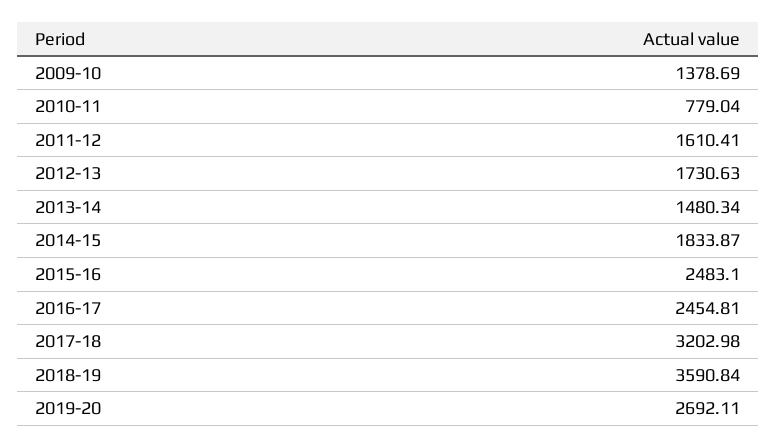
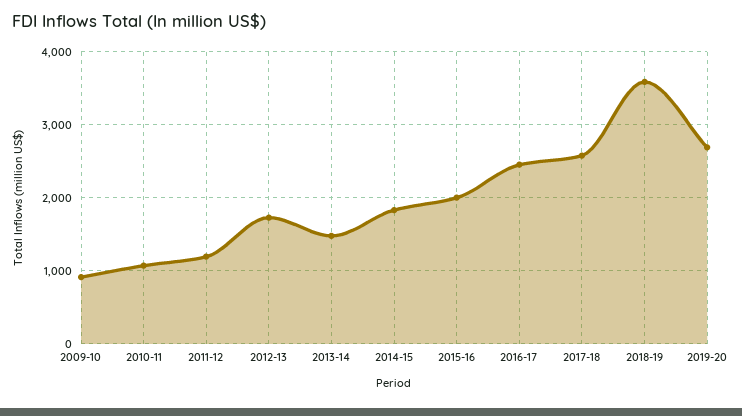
  {
-   "2009-10": 1378.69,
+   "2009-10": 900,
-   "2010-11": 779.04,
+   "2010-11": 1100,
-   "2011-12": 1610.41,
+   "2011-12": 1200,
    "2012-13": 1730.63,
    "2013-14": 1480.34,
    "2014-15": 1833.87,
-   "2015-16": 2483.1,
+   "2015-16": 2000,
    "2016-17": 2454.81,
-   "2017-18": 3202.98,
+   "2017-18": 2600,
    "2018-19": 3590.84,
    "2019-20": 2692.11
  }

